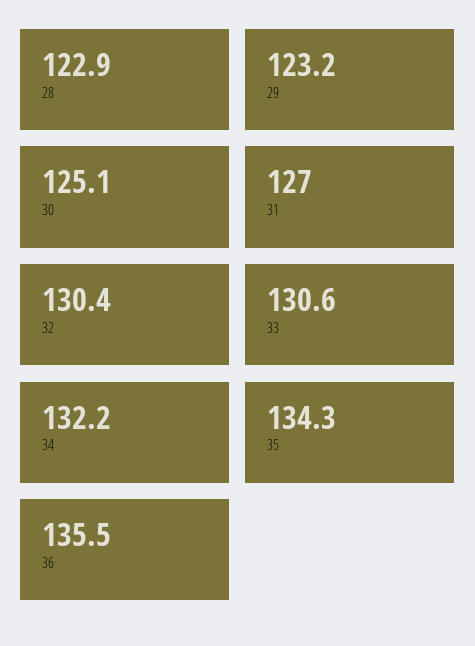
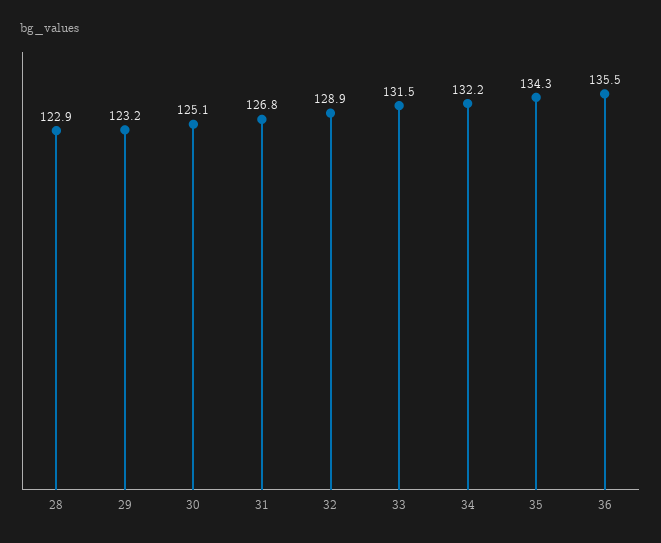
  {
    "28": 122.9,
    "29": 123.2,
    "30": 125.1,
-   "31": 127,
+   "31": 126.8,
-   "32": 130.4,
+   "32": 128.9,
-   "33": 130.6,
+   "33": 131.5,
    "34": 132.2,
    "35": 134.3,
    "36": 135.5
  }

